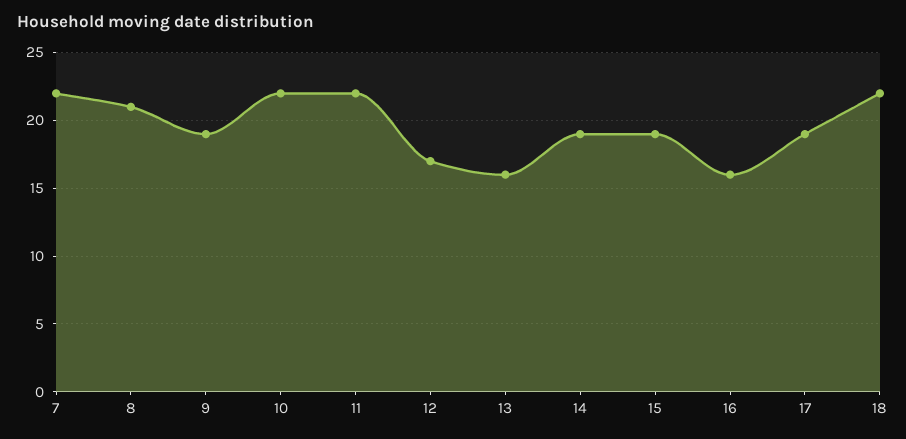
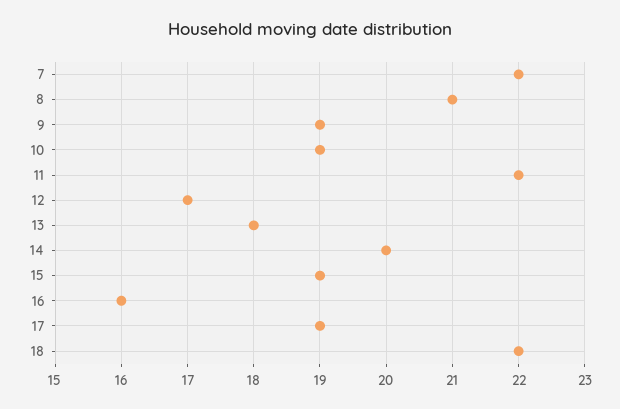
  {
    "7": 22,
    "8": 21,
    "9": 19,
-   "10": 22,
+   "10": 19,
    "11": 22,
    "12": 17,
-   "13": 16,
+   "13": 18,
-   "14": 19,
+   "14": 20,
    "15": 19,
    "16": 16,
    "17": 19,
    "18": 22
  }

